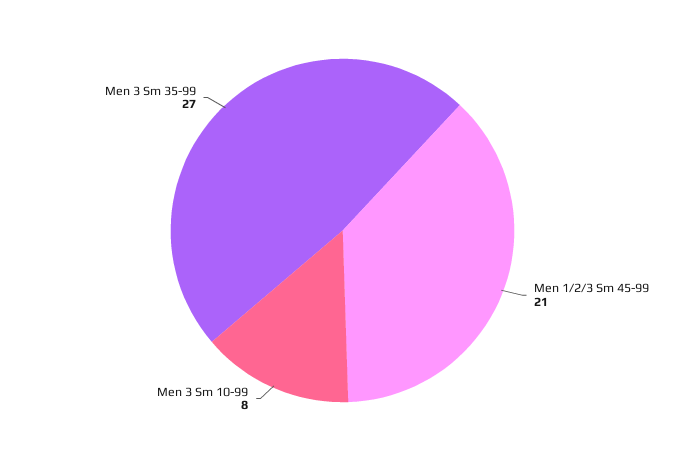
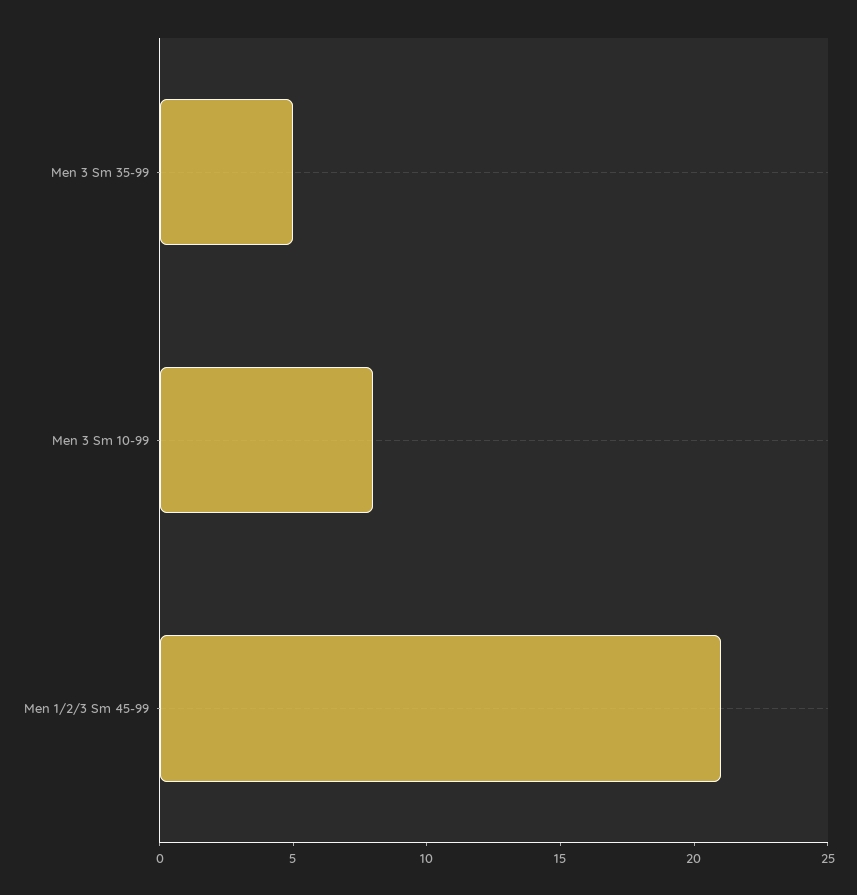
  {
    "Men 1/2/3 Sm 45-99": 21,
    "Men 3 Sm 10-99": 8,
-   "Men 3 Sm 35-99": 27
+   "Men 3 Sm 35-99": 5
  }

